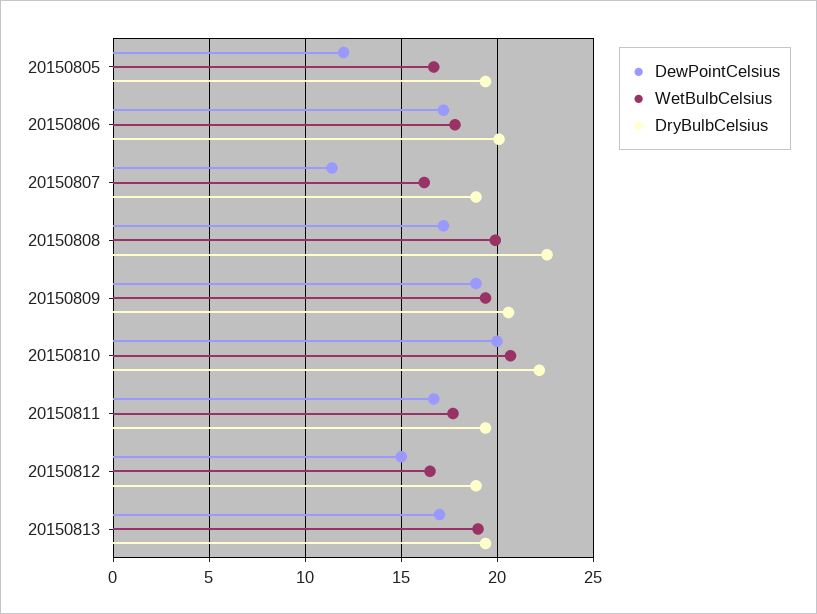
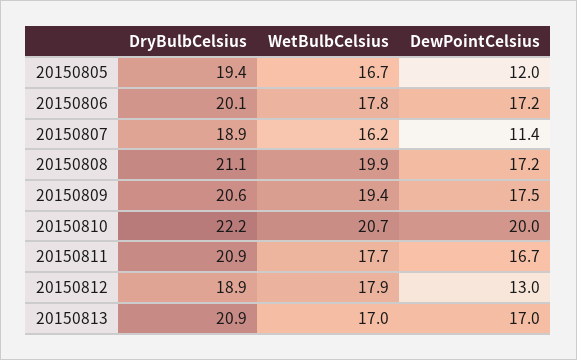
  {
    "DewPointCelsius": {
      "20150805": 12,
      "20150806": 17.2,
      "20150807": 11.4,
      "20150808": 17.2,
-     "20150809": 19,
+     "20150809": 17.5,
      "20150810": 20,
      "20150811": 16.7,
-     "20150812": 15,
+     "20150812": 13,
      "20150813": 17
    },
    "WetBulbCelsius": {
      "20150805": 16.7,
      "20150806": 17.8,
      "20150807": 16.2,
      "20150808": 19.9,
      "20150809": 19.4,
      "20150810": 20.7,
      "20150811": 17.7,
-     "20150812": 16.5,
+     "20150812": 17.9,
-     "20150813": 19
+     "20150813": 17
    },
    "DryBulbCelsius": {
      "20150805": 19.4,
      "20150806": 20.1,
      "20150807": 18.9,
-     "20150808": 22.5,
+     "20150808": 21.1,
      "20150809": 20.6,
      "20150810": 22.2,
-     "20150811": 19.5,
+     "20150811": 20.9,
      "20150812": 18.9,
-     "20150813": 19.5
+     "20150813": 20.9
    }
  }

